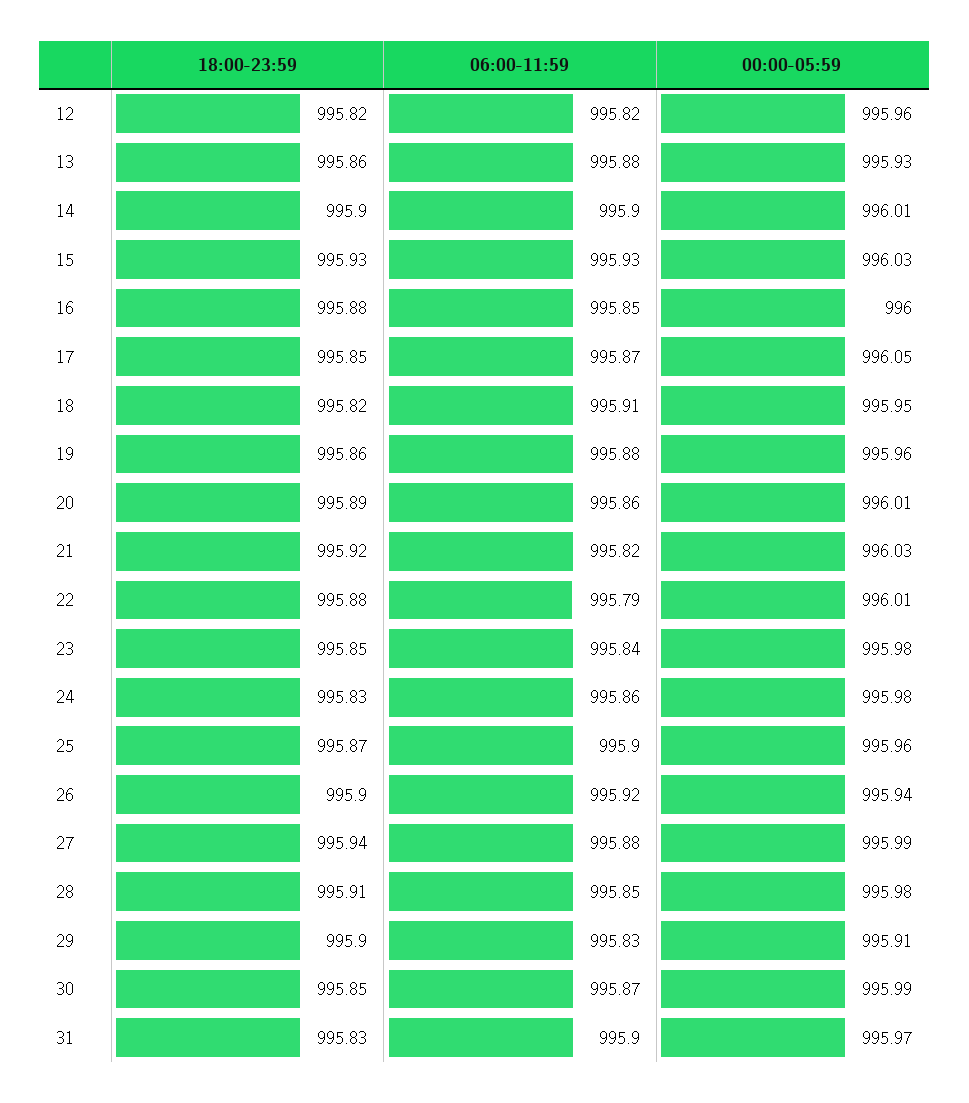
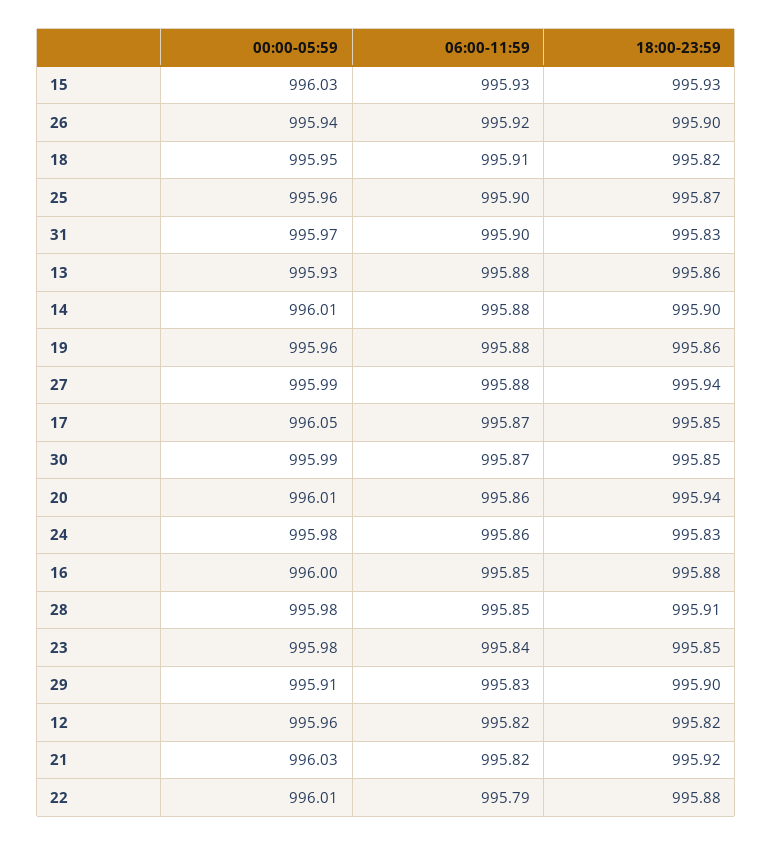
  {
    "18:00-23:59": {
      "12": 995.82,
      "13": 995.86,
      "14": 995.9,
      "15": 995.93,
      "16": 995.88,
      "17": 995.85,
      "18": 995.82,
      "19": 995.86,
-     "20": 995.89,
+     "20": 995.94,
      "21": 995.92,
      "22": 995.88,
      "23": 995.85,
      "24": 995.83,
      "25": 995.87,
      "26": 995.9,
      "27": 995.94,
      "28": 995.91,
      "29": 995.9,
      "30": 995.85,
      "31": 995.83
    },
    "06:00-11:59": {
      "12": 995.82,
      "13": 995.88,
-     "14": 995.9,
+     "14": 995.88,
      "15": 995.93,
      "16": 995.85,
      "17": 995.87,
      "18": 995.91,
      "19": 995.88,
      "20": 995.86,
      "21": 995.82,
      "22": 995.79,
      "23": 995.84,
      "24": 995.86,
      "25": 995.9,
      "26": 995.92,
      "27": 995.88,
      "28": 995.85,
      "29": 995.83,
      "30": 995.87,
      "31": 995.9
    },
    "00:00-05:59": {
      "12": 995.96,
      "13": 995.93,
      "14": 996.01,
      "15": 996.03,
      "16": 996,
      "17": 996.05,
      "18": 995.95,
      "19": 995.96,
      "20": 996.01,
      "21": 996.03,
      "22": 996.01,
      "23": 995.98,
      "24": 995.98,
      "25": 995.96,
      "26": 995.94,
      "27": 995.99,
      "28": 995.98,
      "29": 995.91,
      "30": 995.99,
      "31": 995.97
    }
  }

